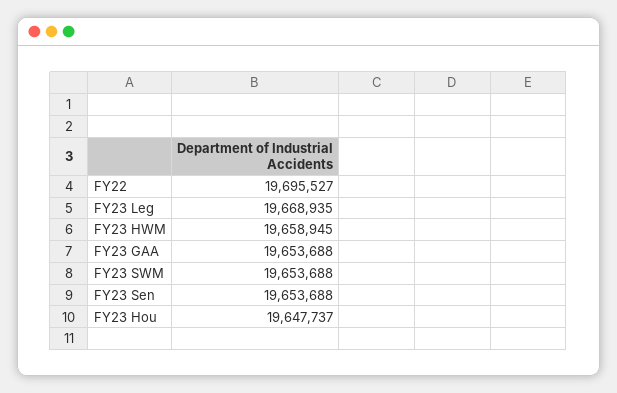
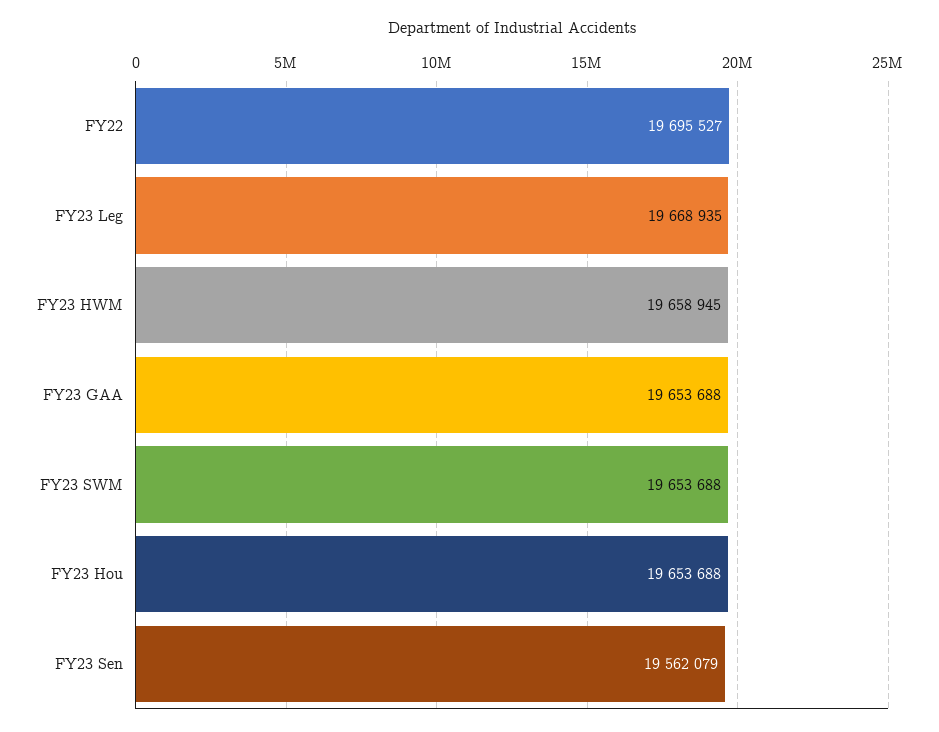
  {
    "FY22": 19695527,
    "FY23 Leg": 19668935,
    "FY23 HWM": 19658945,
    "FY23 GAA": 19653688,
    "FY23 SWM": 19653688,
-   "FY23 Sen": 19653688,
+   "FY23 Sen": 19562079,
-   "FY23 Hou": 19647737
+   "FY23 Hou": 19653688
  }

